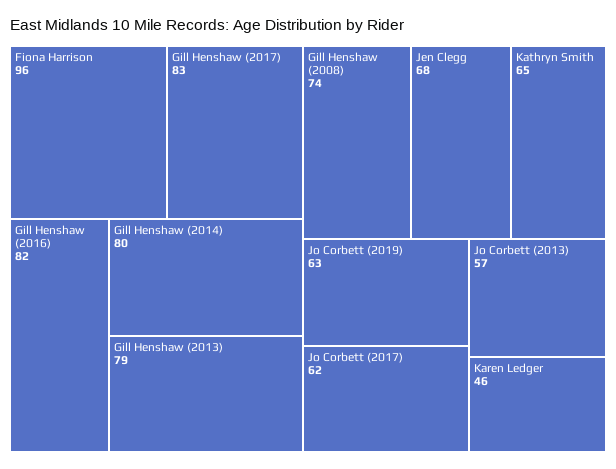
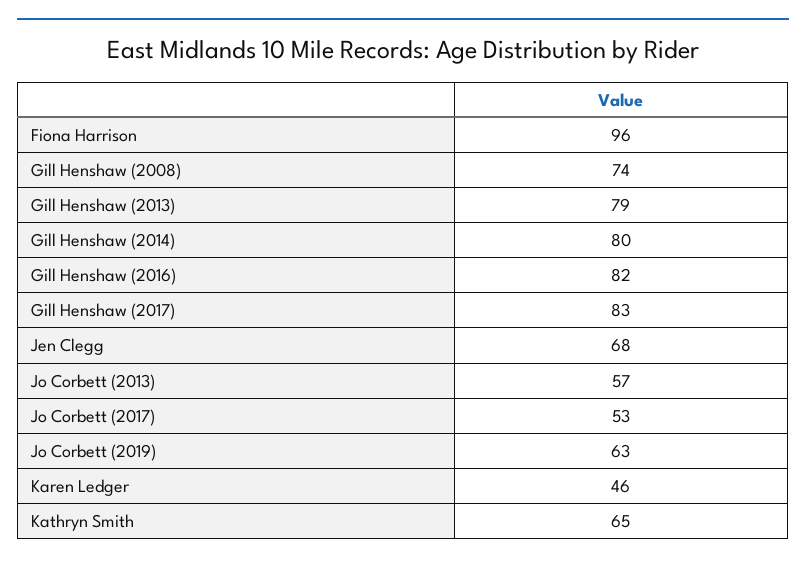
  {
    "Fiona Harrison": 96,
    "Gill Henshaw (2017)": 83,
    "Gill Henshaw (2016)": 82,
    "Gill Henshaw (2014)": 80,
    "Gill Henshaw (2013)": 79,
    "Gill Henshaw (2008)": 74,
    "Jen Clegg": 68,
    "Kathryn Smith": 65,
    "Jo Corbett (2019)": 63,
-   "Jo Corbett (2017)": 62,
+   "Jo Corbett (2017)": 53,
    "Jo Corbett (2013)": 57,
    "Karen Ledger": 46
  }

